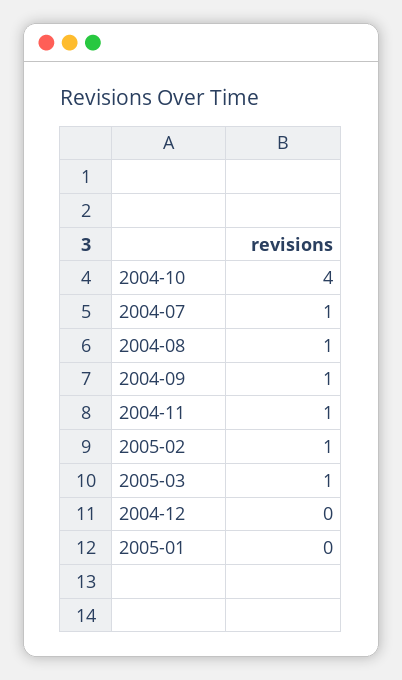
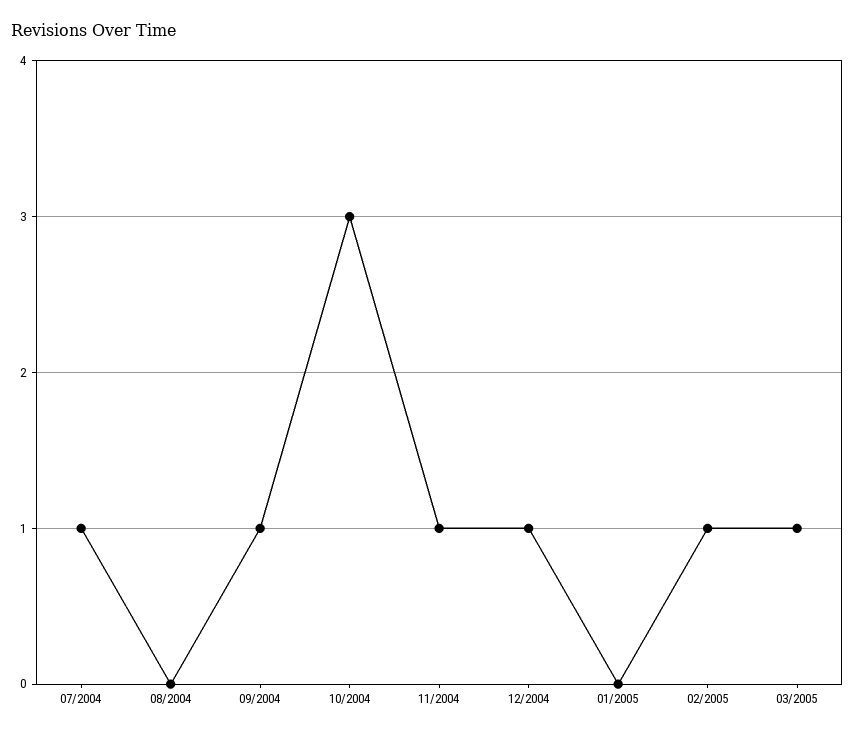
  {
-   "2004-10": 4,
+   "2004-10": 3,
    "2004-07": 1,
-   "2004-08": 1,
+   "2004-08": 0,
    "2004-09": 1,
    "2004-11": 1,
    "2005-02": 1,
    "2005-03": 1,
-   "2004-12": 0,
+   "2004-12": 1,
    "2005-01": 0
  }

